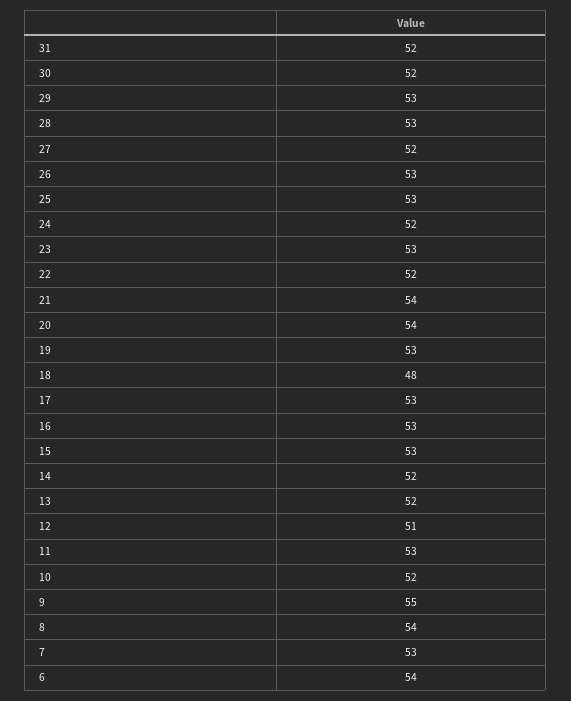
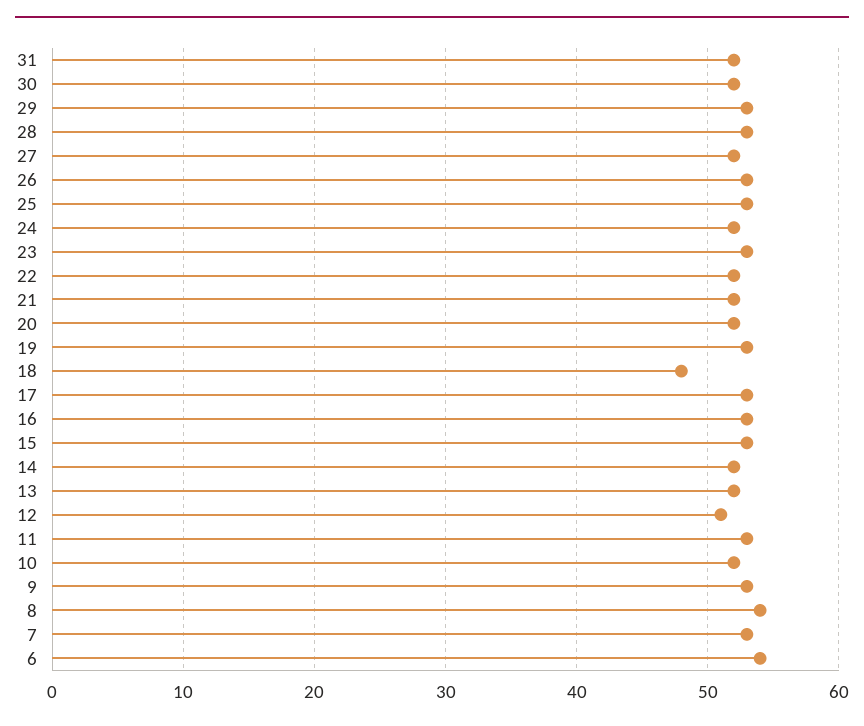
  {
    "31": 52,
    "30": 52,
    "29": 53,
    "28": 53,
    "27": 52,
    "26": 53,
    "25": 53,
    "24": 52,
    "23": 53,
    "22": 52,
-   "21": 54,
+   "21": 52,
-   "20": 54,
+   "20": 52,
    "19": 53,
    "18": 48,
    "17": 53,
    "16": 53,
    "15": 53,
    "14": 52,
    "13": 52,
    "12": 51,
    "11": 53,
    "10": 52,
-   "9": 55,
+   "9": 53,
    "8": 54,
    "7": 53,
    "6": 54
  }

